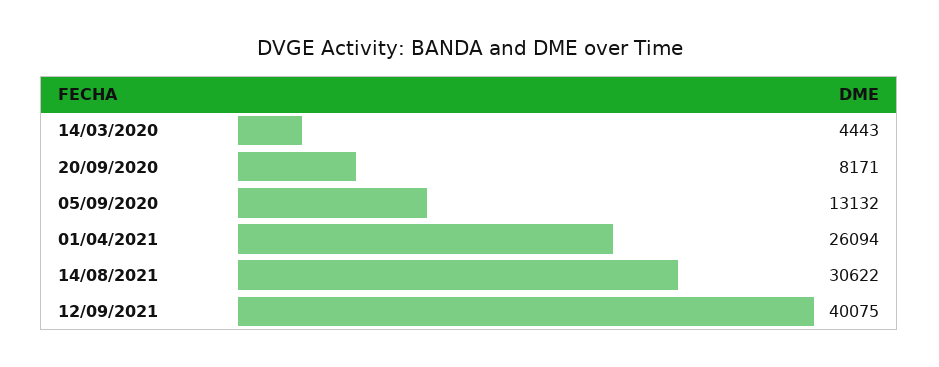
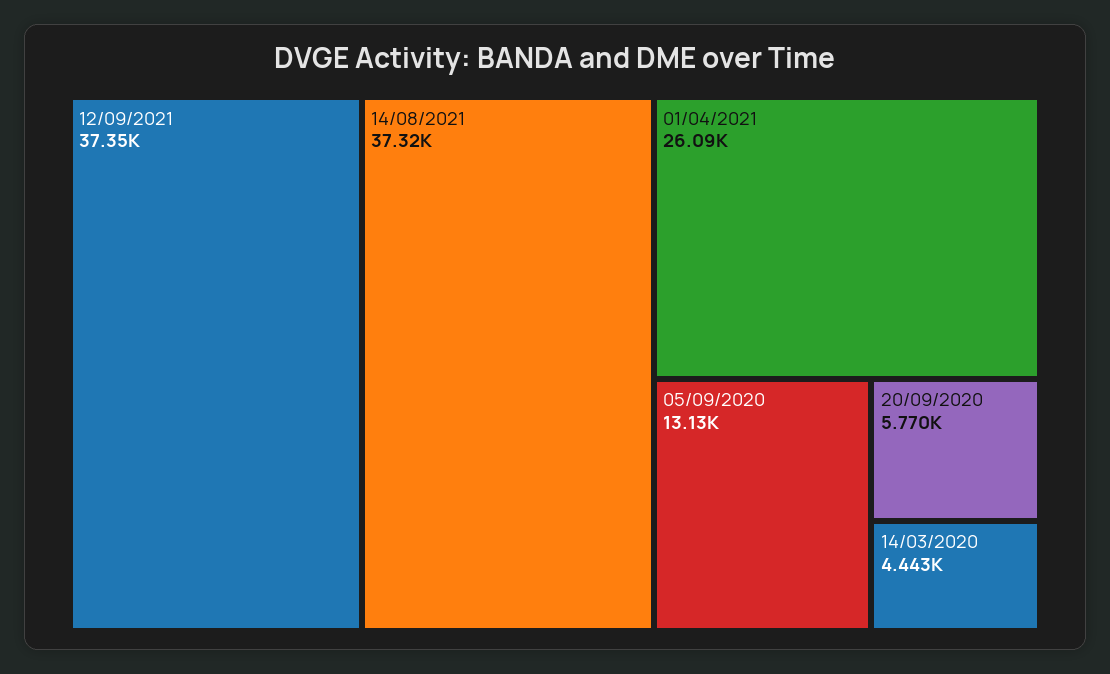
  {
    "14/03/2020": 4443,
-   "20/09/2020": 8171,
+   "20/09/2020": 5770,
    "05/09/2020": 13132,
    "01/04/2021": 26094,
-   "14/08/2021": 30622,
+   "14/08/2021": 37320,
-   "12/09/2021": 40075
+   "12/09/2021": 37350
  }

